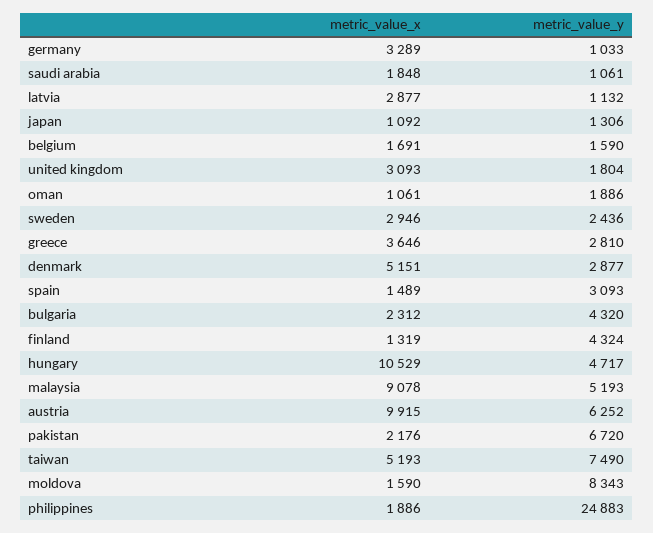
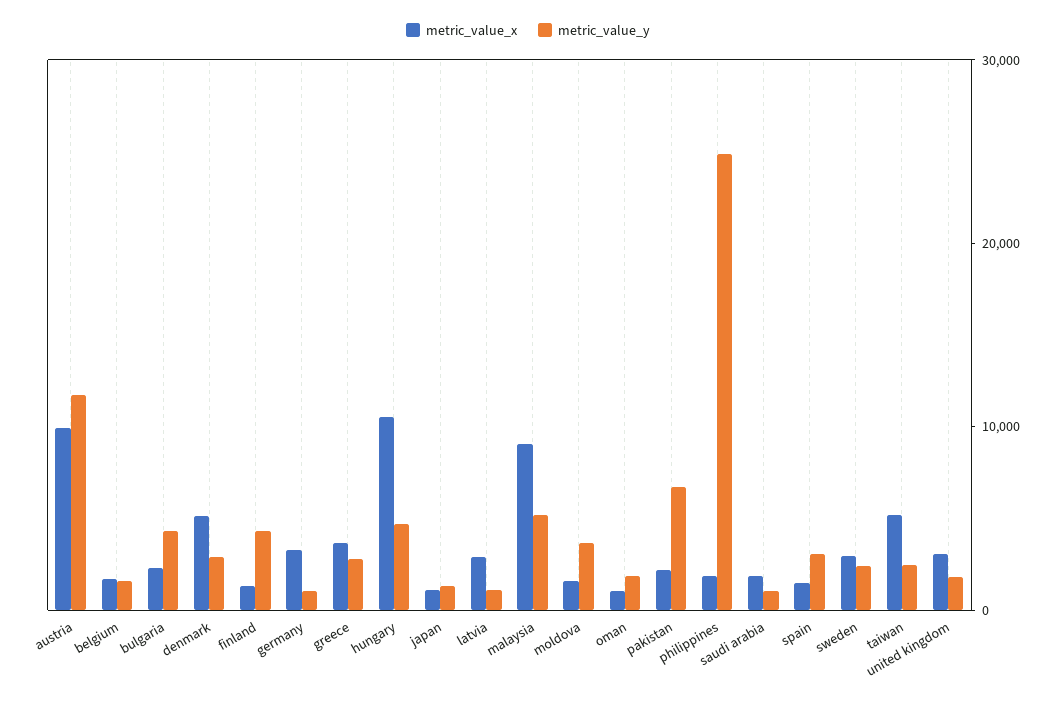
  {
    "metric_value_x": {
      "germany": 3289,
      "saudi arabia": 1848,
      "latvia": 2877,
      "japan": 1092,
      "belgium": 1691,
      "united kingdom": 3093,
      "oman": 1061,
      "sweden": 2946,
      "greece": 3646,
      "denmark": 5151,
      "spain": 1489,
      "bulgaria": 2312,
      "finland": 1319,
      "hungary": 10529,
      "malaysia": 9078,
      "austria": 9915,
      "pakistan": 2176,
      "taiwan": 5193,
      "moldova": 1590,
      "philippines": 1886
    },
    "metric_value_y": {
      "germany": 1033,
      "saudi arabia": 1061,
      "latvia": 1132,
      "japan": 1306,
      "belgium": 1590,
      "united kingdom": 1804,
      "oman": 1886,
      "sweden": 2436,
      "greece": 2810,
      "denmark": 2877,
      "spain": 3093,
      "bulgaria": 4320,
      "finland": 4324,
      "hungary": 4717,
      "malaysia": 5193,
-     "austria": 6252,
+     "austria": 12000,
      "pakistan": 6720,
-     "taiwan": 7490,
+     "taiwan": 2000,
-     "moldova": 8343,
+     "moldova": 4000,
      "philippines": 24883
    }
  }

